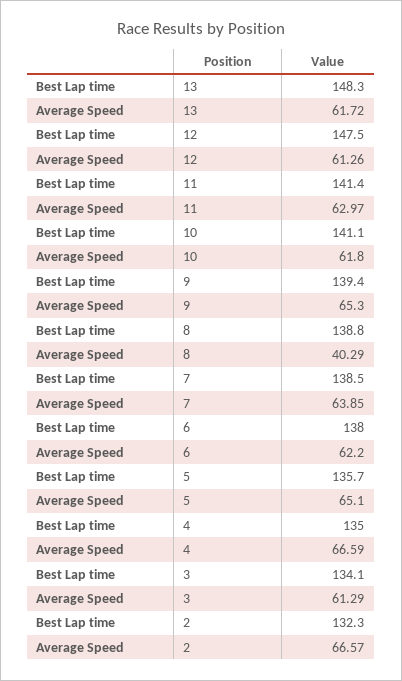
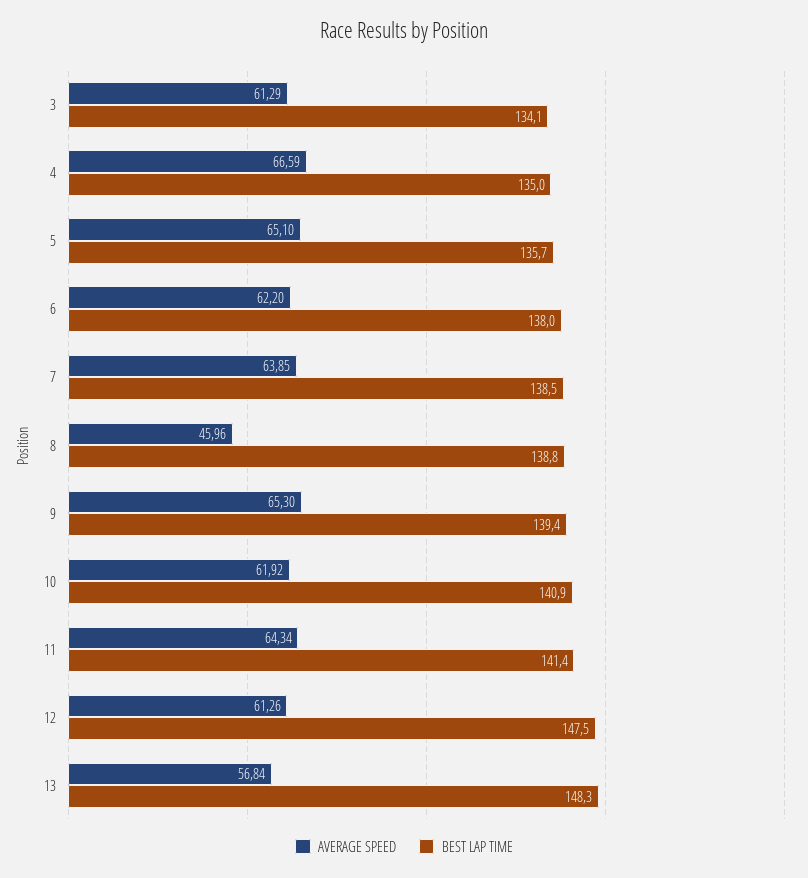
  {
    "Best Lap time": {
      "13": 148.3,
      "12": 147.5,
      "11": 141.4,
-     "10": 141.1,
+     "10": 140.9,
      "9": 139.4,
      "8": 138.8,
      "7": 138.5,
      "6": 138,
      "5": 135.7,
      "4": 135,
-     "3": 134.1,
+     "3": 134.1
-     "2": 132.3
    },
    "Average Speed": {
-     "13": 61.72,
+     "13": 56.84,
      "12": 61.26,
-     "11": 62.97,
+     "11": 64.34,
-     "10": 61.8,
+     "10": 61.92,
      "9": 65.3,
-     "8": 40.29,
+     "8": 45.96,
      "7": 63.85,
      "6": 62.2,
      "5": 65.1,
      "4": 66.59,
-     "3": 61.29,
+     "3": 61.29
-     "2": 66.57
    }
  }

